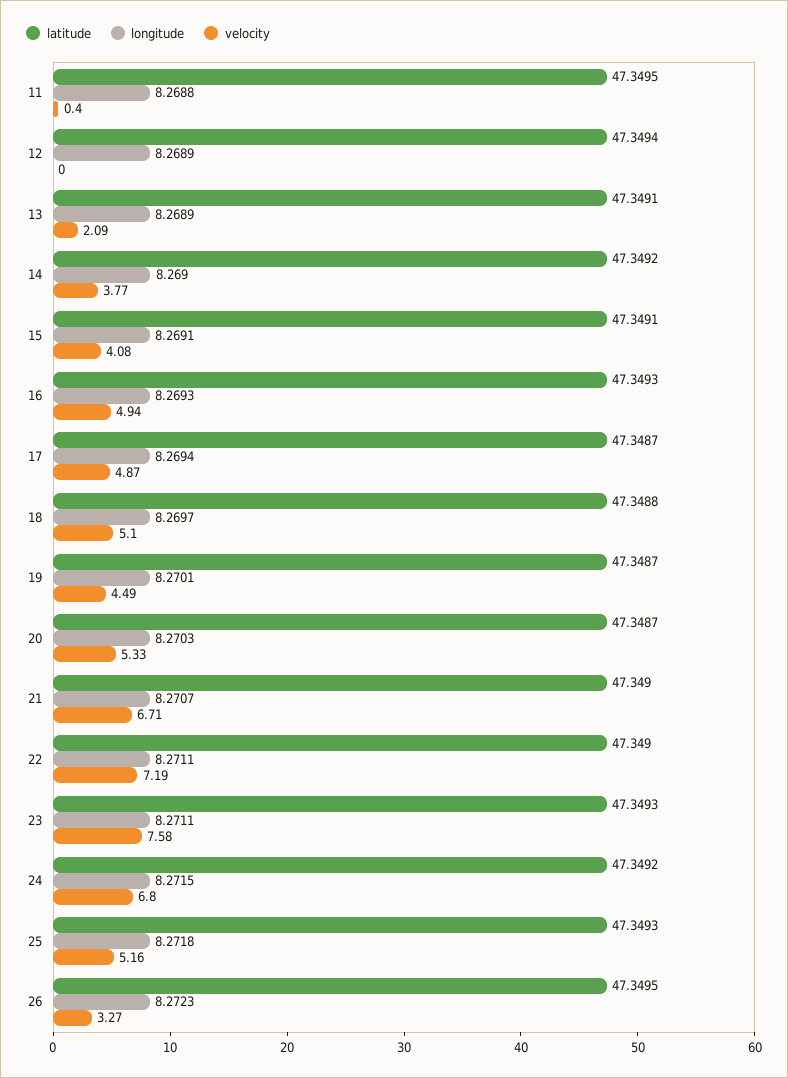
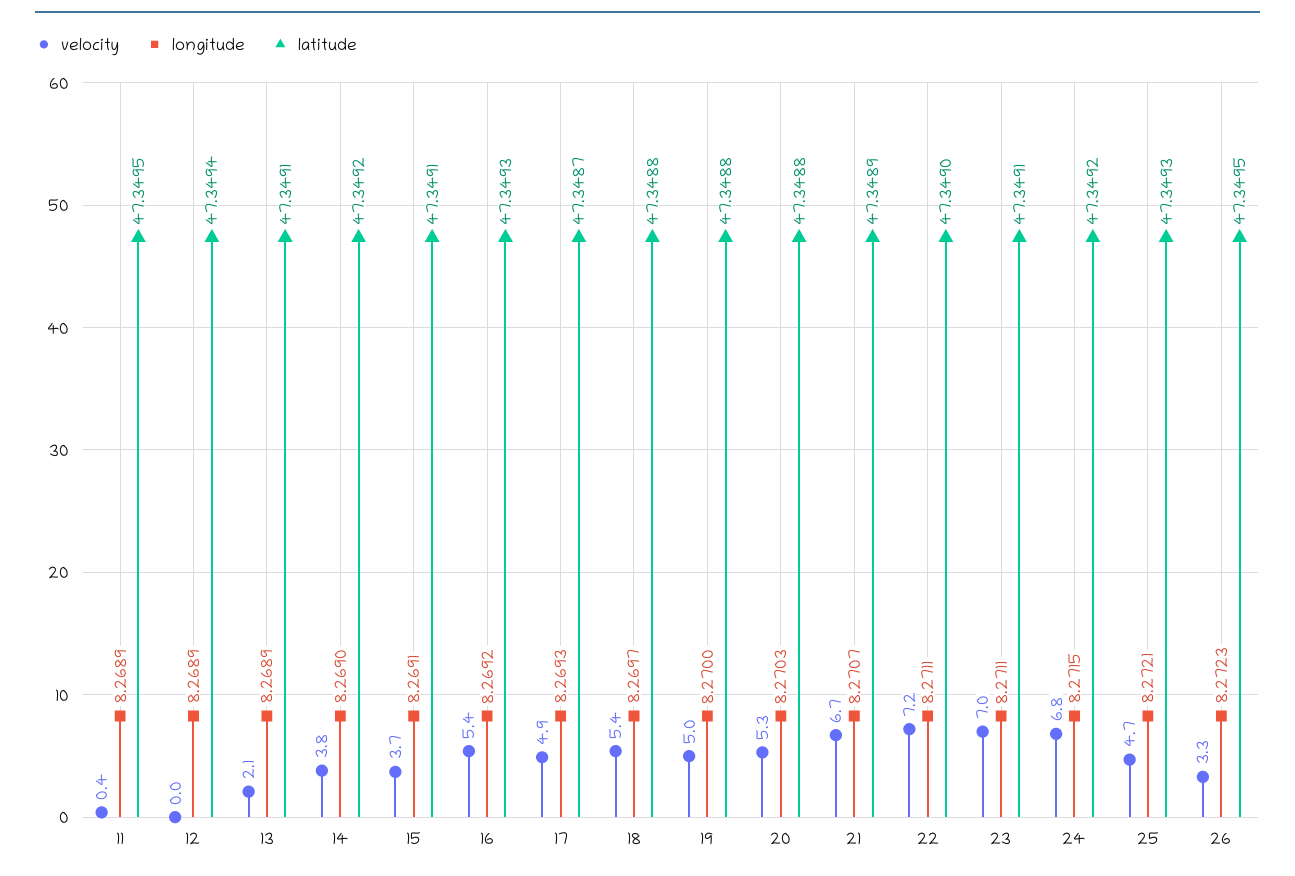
  {
    "latitude": {
      "11": 47.3495,
      "12": 47.3494,
      "13": 47.3491,
      "14": 47.3492,
      "15": 47.3491,
      "16": 47.3493,
      "17": 47.3487,
      "18": 47.3488,
-     "19": 47.3487,
+     "19": 47.3488,
-     "20": 47.3487,
+     "20": 47.3488,
-     "21": 47.349,
+     "21": 47.3489,
      "22": 47.349,
-     "23": 47.3493,
+     "23": 47.3491,
      "24": 47.3492,
      "25": 47.3493,
      "26": 47.3495
    },
    "longitude": {
-     "11": 8.2688,
+     "11": 8.2689,
      "12": 8.2689,
      "13": 8.2689,
      "14": 8.269,
      "15": 8.2691,
-     "16": 8.2693,
+     "16": 8.2692,
-     "17": 8.2694,
+     "17": 8.2693,
      "18": 8.2697,
-     "19": 8.2701,
+     "19": 8.27,
      "20": 8.2703,
      "21": 8.2707,
      "22": 8.2711,
      "23": 8.2711,
      "24": 8.2715,
-     "25": 8.2718,
+     "25": 8.2721,
      "26": 8.2723
    },
    "velocity": {
      "11": 0.4,
      "12": 0,
      "13": 2.09,
      "14": 3.77,
-     "15": 4.08,
+     "15": 3.7,
-     "16": 4.94,
+     "16": 5.4,
      "17": 4.87,
-     "18": 5.1,
+     "18": 5.4,
-     "19": 4.49,
+     "19": 5,
      "20": 5.33,
      "21": 6.71,
      "22": 7.19,
-     "23": 7.58,
+     "23": 7,
      "24": 6.8,
-     "25": 5.16,
+     "25": 4.7,
      "26": 3.27
    }
  }

